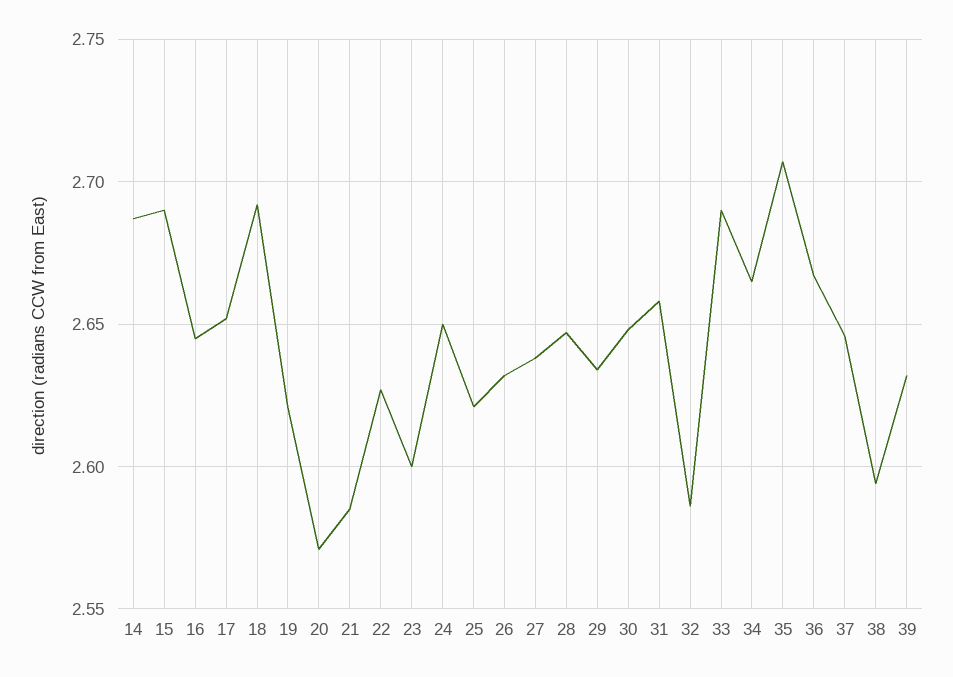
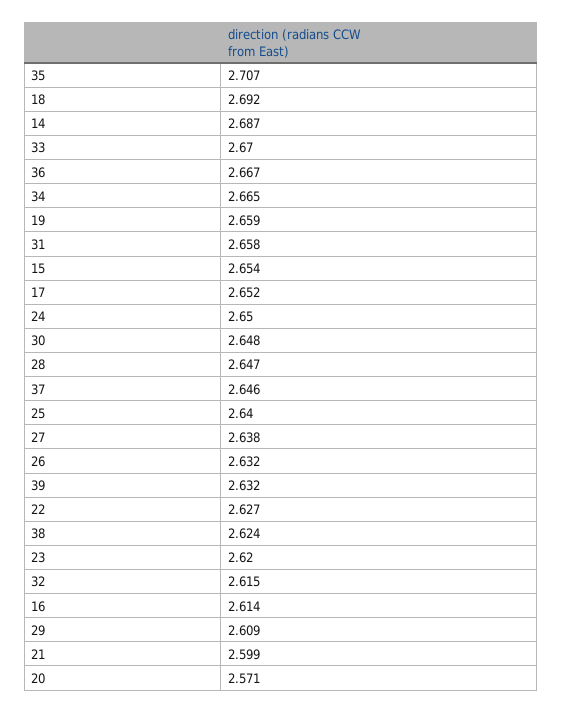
  {
    "14": 2.687,
-   "15": 2.69,
+   "15": 2.654,
-   "16": 2.645,
+   "16": 2.614,
    "17": 2.652,
    "18": 2.692,
-   "19": 2.62,
+   "19": 2.659,
    "20": 2.571,
-   "21": 2.585,
+   "21": 2.599,
    "22": 2.627,
-   "23": 2.6,
+   "23": 2.62,
    "24": 2.65,
-   "25": 2.62,
+   "25": 2.64,
    "26": 2.632,
    "27": 2.638,
    "28": 2.647,
-   "29": 2.635,
+   "29": 2.609,
    "30": 2.648,
    "31": 2.658,
-   "32": 2.585,
+   "32": 2.615,
-   "33": 2.69,
+   "33": 2.67,
    "34": 2.665,
    "35": 2.707,
    "36": 2.667,
    "37": 2.646,
-   "38": 2.595,
+   "38": 2.624,
    "39": 2.632
  }

